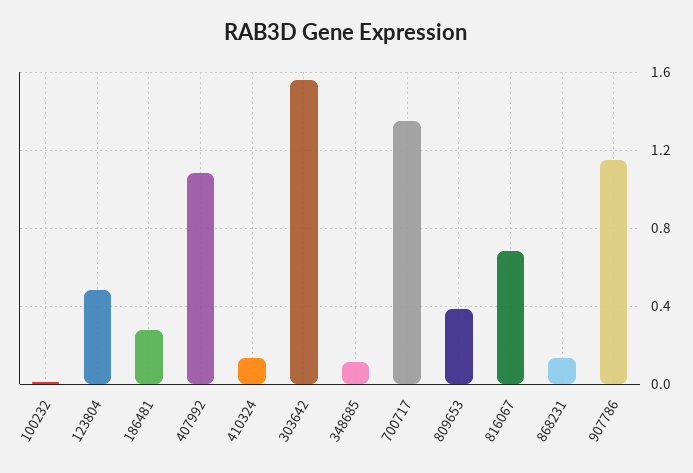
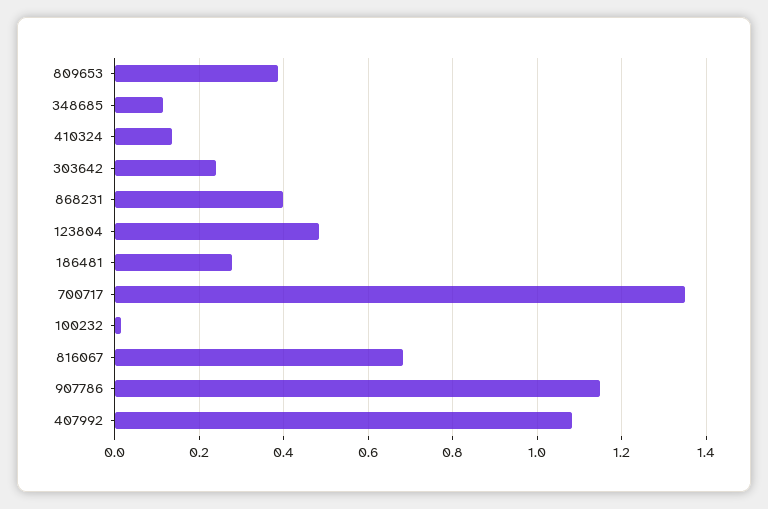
  {
    "100232": 0.02,
    "123804": 0.48,
    "186481": 0.28,
    "407992": 1.08,
    "410324": 0.14,
-   "303642": 1.55,
+   "303642": 0.24,
    "348685": 0.12,
    "700717": 1.34,
    "809653": 0.38,
    "816067": 0.68,
-   "868231": 0.15,
+   "868231": 0.4,
    "907786": 1.14
  }

